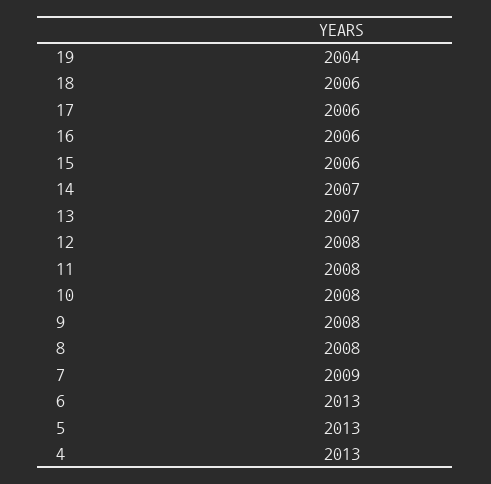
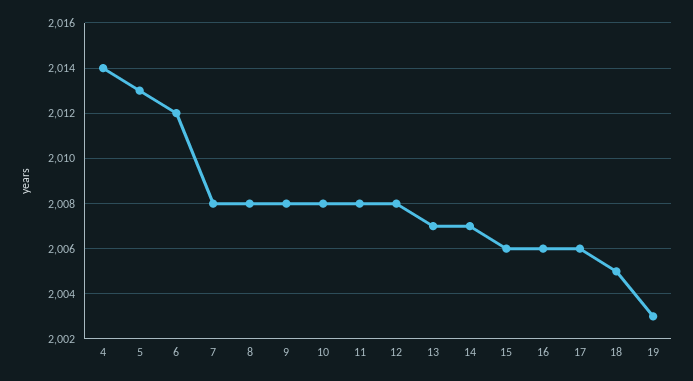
  {
-   "19": 2004,
+   "19": 2003,
-   "18": 2006,
+   "18": 2005,
    "17": 2006,
    "16": 2006,
    "15": 2006,
    "14": 2007,
    "13": 2007,
    "12": 2008,
    "11": 2008,
    "10": 2008,
    "9": 2008,
    "8": 2008,
-   "7": 2009,
+   "7": 2008,
-   "6": 2013,
+   "6": 2012,
    "5": 2013,
-   "4": 2013
+   "4": 2014
  }

